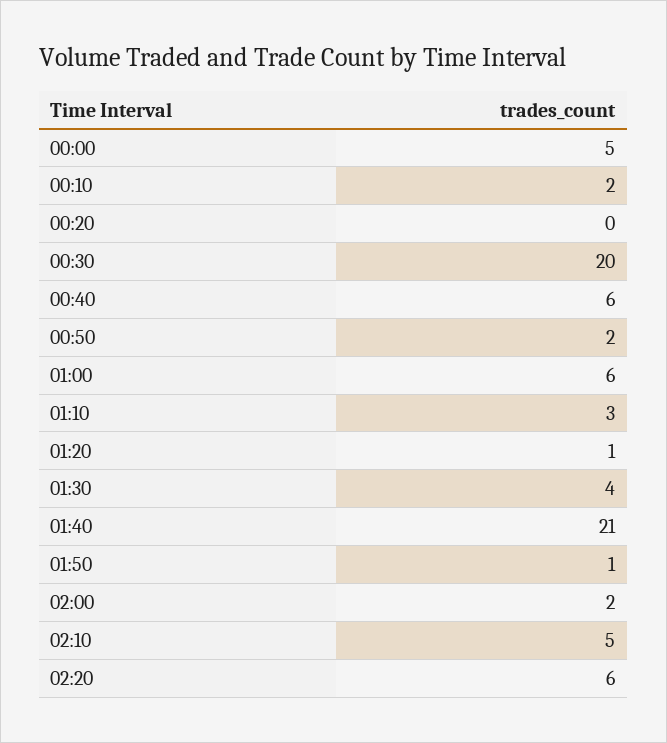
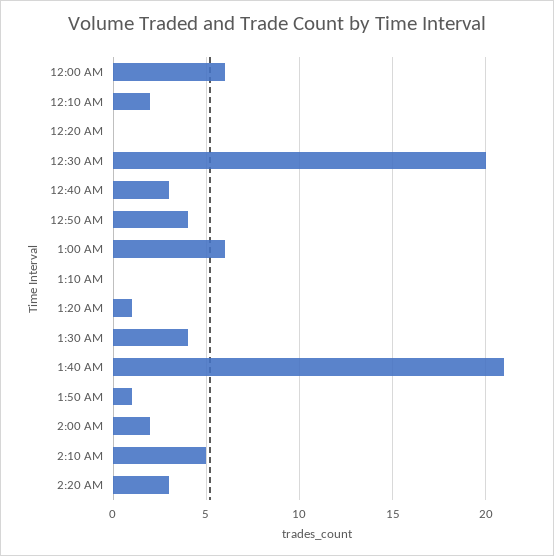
  {
-   "00:00": 5,
+   "00:00": 6,
    "00:10": 2,
    "00:20": 0,
    "00:30": 20,
-   "00:40": 6,
+   "00:40": 3,
-   "00:50": 2,
+   "00:50": 4,
    "01:00": 6,
-   "01:10": 3,
+   "01:10": 0,
    "01:20": 1,
    "01:30": 4,
    "01:40": 21,
    "01:50": 1,
    "02:00": 2,
    "02:10": 5,
-   "02:20": 6
+   "02:20": 3
  }

